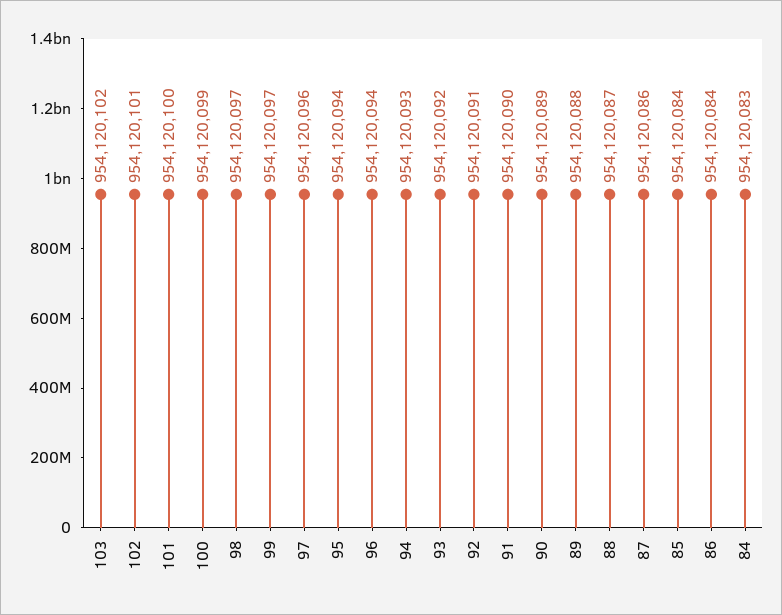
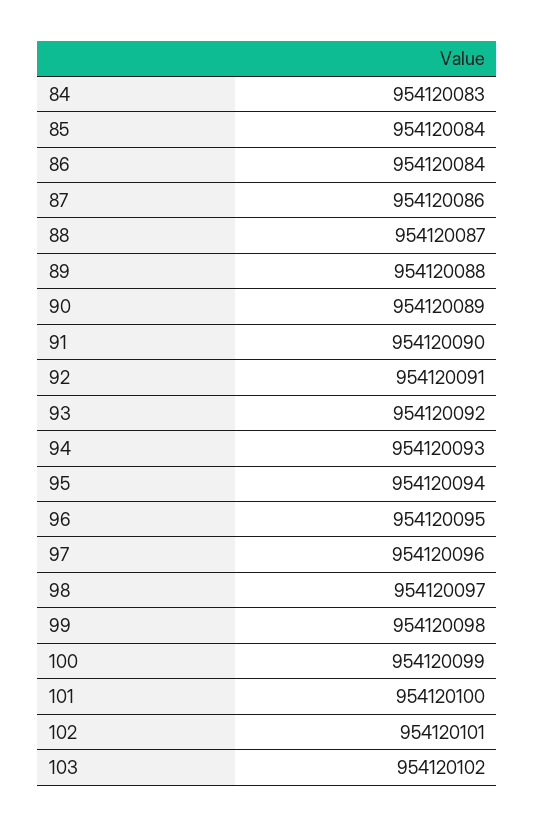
  {
    "103": 954120102,
    "102": 954120101,
    "101": 954120100,
    "100": 954120099,
    "98": 954120097,
-   "99": 954120097,
+   "99": 954120098,
    "97": 954120096,
    "95": 954120094,
-   "96": 954120094,
+   "96": 954120095,
    "94": 954120093,
    "93": 954120092,
    "92": 954120091,
    "91": 954120090,
    "90": 954120089,
    "89": 954120088,
    "88": 954120087,
    "87": 954120086,
    "85": 954120084,
    "86": 954120084,
    "84": 954120083
  }

